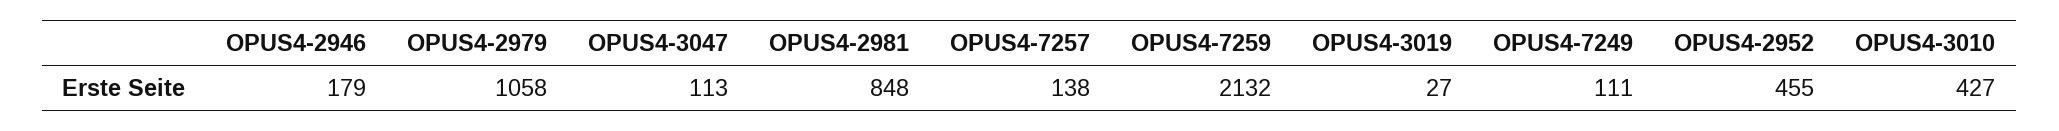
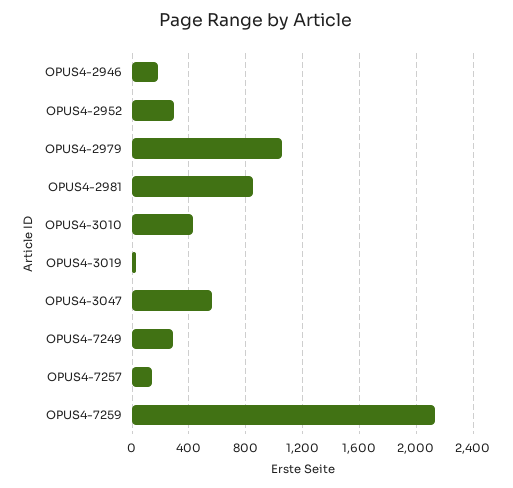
  {
    "OPUS4-2946": 179,
    "OPUS4-2979": 1058,
-   "OPUS4-3047": 113,
+   "OPUS4-3047": 550,
    "OPUS4-2981": 848,
    "OPUS4-7257": 138,
    "OPUS4-7259": 2132,
    "OPUS4-3019": 27,
-   "OPUS4-7249": 111,
+   "OPUS4-7249": 300,
-   "OPUS4-2952": 455,
+   "OPUS4-2952": 300,
    "OPUS4-3010": 427
  }

